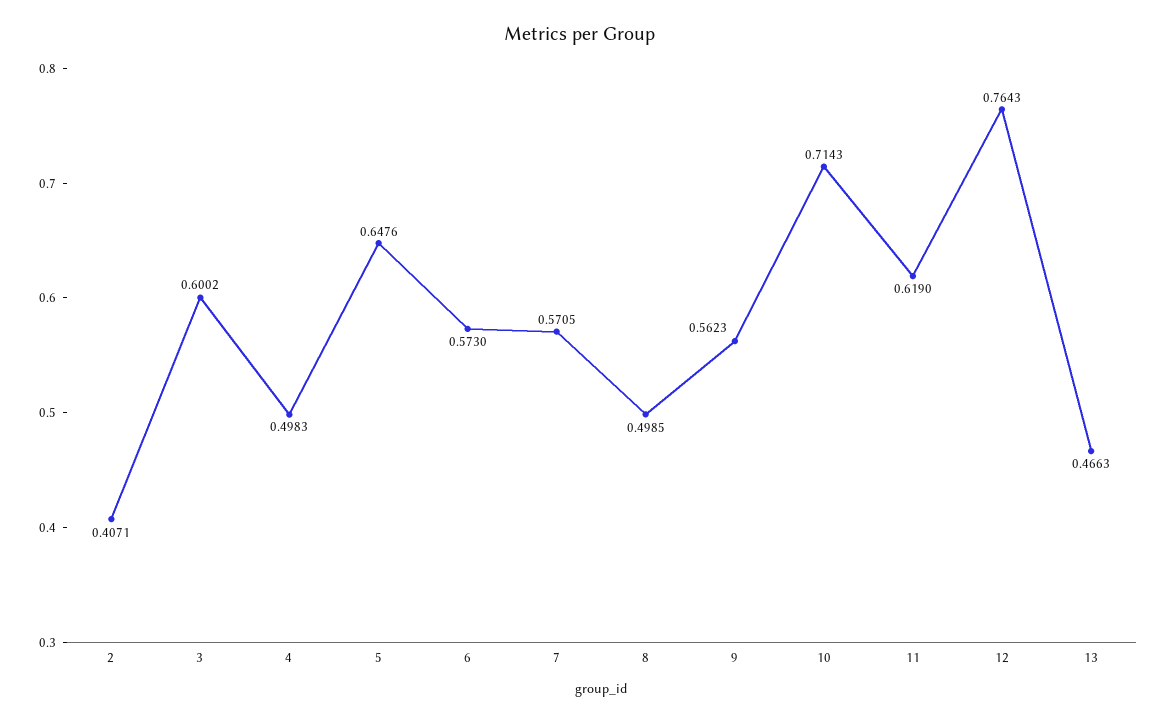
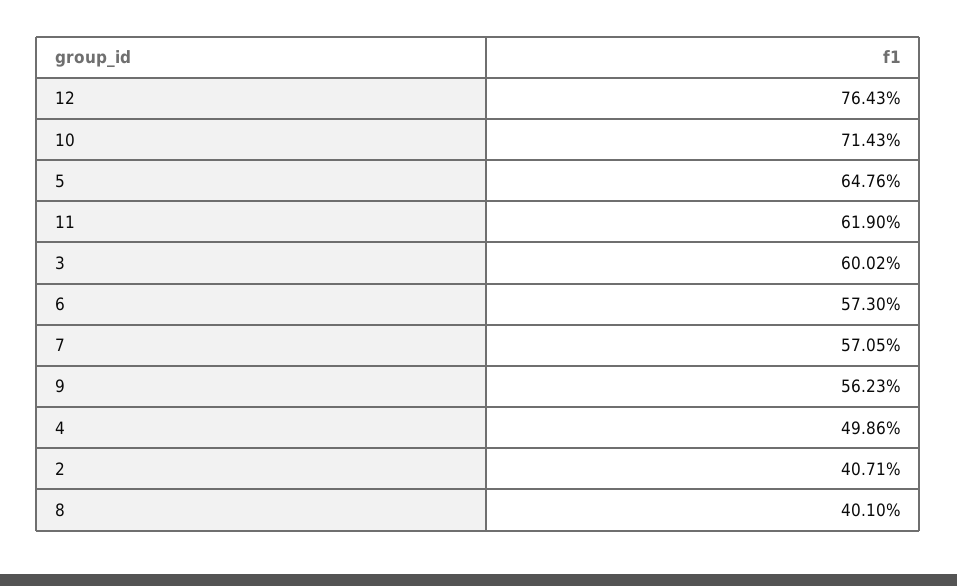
  {
    "2": 0.4071,
    "3": 0.6002,
-   "4": 0.4983,
+   "4": 0.4986,
    "5": 0.6476,
    "6": 0.573,
    "7": 0.5705,
-   "8": 0.4985,
+   "8": 0.401,
    "9": 0.5623,
    "10": 0.7143,
    "11": 0.619,
-   "12": 0.7643,
+   "12": 0.7643
-   "13": 0.4663
  }

